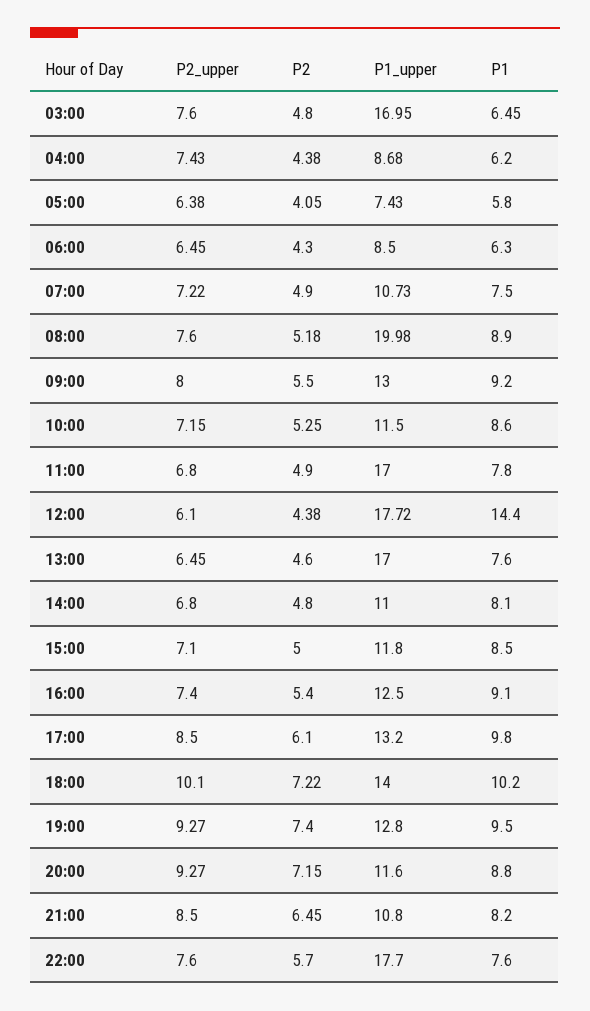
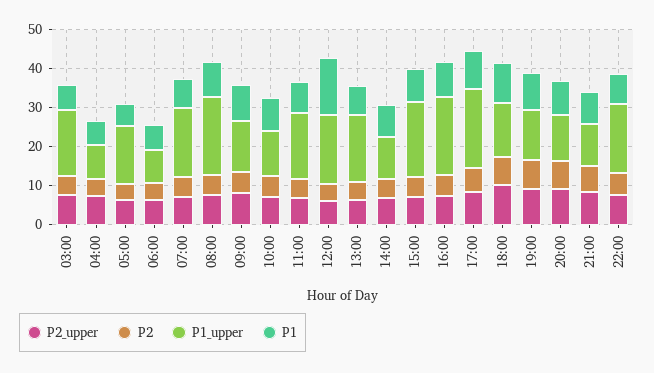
  {
    "P2_upper": {
      "03:00": 7.6,
      "04:00": 7.43,
      "05:00": 6.38,
      "06:00": 6.45,
      "07:00": 7.22,
      "08:00": 7.6,
      "09:00": 8,
      "10:00": 7.15,
      "11:00": 6.8,
      "12:00": 6.1,
      "13:00": 6.45,
      "14:00": 6.8,
      "15:00": 7.1,
      "16:00": 7.4,
      "17:00": 8.5,
      "18:00": 10.1,
      "19:00": 9.27,
      "20:00": 9.27,
      "21:00": 8.5,
      "22:00": 7.6
    },
    "P2": {
      "03:00": 4.8,
      "04:00": 4.38,
      "05:00": 4.05,
      "06:00": 4.3,
      "07:00": 4.9,
      "08:00": 5.18,
      "09:00": 5.5,
      "10:00": 5.25,
      "11:00": 4.9,
      "12:00": 4.38,
      "13:00": 4.6,
      "14:00": 4.8,
      "15:00": 5,
      "16:00": 5.4,
      "17:00": 6.1,
      "18:00": 7.22,
      "19:00": 7.4,
      "20:00": 7.15,
      "21:00": 6.45,
      "22:00": 5.7
    },
    "P1_upper": {
      "03:00": 16.95,
      "04:00": 8.68,
-     "05:00": 7.43,
+     "05:00": 15,
      "06:00": 8.5,
-     "07:00": 10.73,
+     "07:00": 17.5,
      "08:00": 19.98,
      "09:00": 13,
      "10:00": 11.5,
      "11:00": 17,
      "12:00": 17.72,
      "13:00": 17,
      "14:00": 11,
-     "15:00": 11.8,
+     "15:00": 20,
-     "16:00": 12.5,
+     "16:00": 20,
-     "17:00": 13.2,
+     "17:00": 20,
      "18:00": 14,
      "19:00": 12.8,
      "20:00": 11.6,
      "21:00": 10.8,
      "22:00": 17.7
    },
    "P1": {
      "03:00": 6.45,
      "04:00": 6.2,
      "05:00": 5.8,
      "06:00": 6.3,
      "07:00": 7.5,
      "08:00": 8.9,
      "09:00": 9.2,
      "10:00": 8.6,
      "11:00": 7.8,
      "12:00": 14.4,
      "13:00": 7.6,
      "14:00": 8.1,
      "15:00": 8.5,
      "16:00": 9.1,
      "17:00": 9.8,
      "18:00": 10.2,
      "19:00": 9.5,
      "20:00": 8.8,
      "21:00": 8.2,
      "22:00": 7.6
    }
  }

